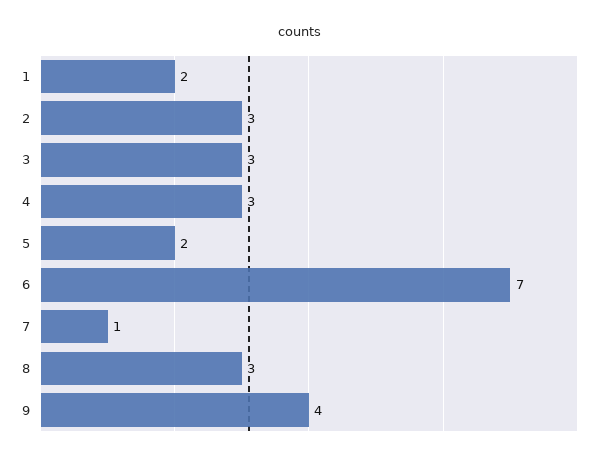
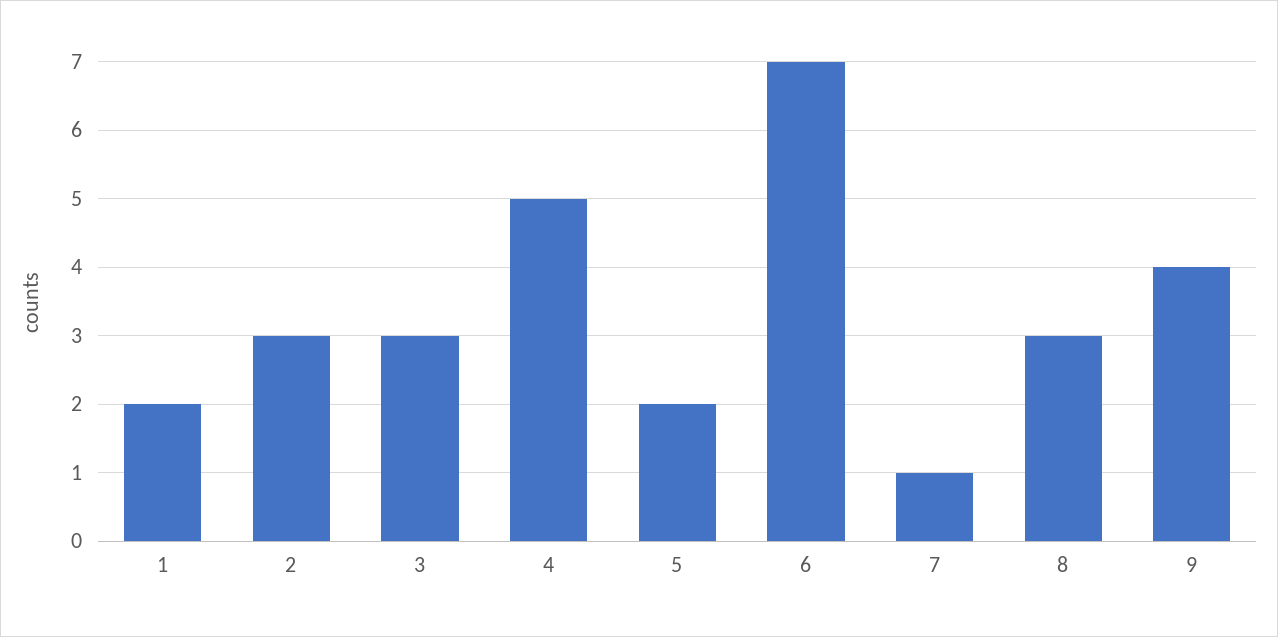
  {
    "1": 2,
    "2": 3,
    "3": 3,
-   "4": 3,
+   "4": 5,
    "5": 2,
    "6": 7,
    "7": 1,
    "8": 3,
    "9": 4
  }

